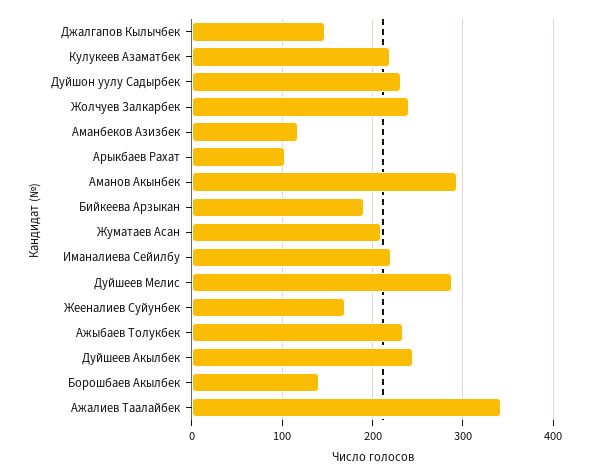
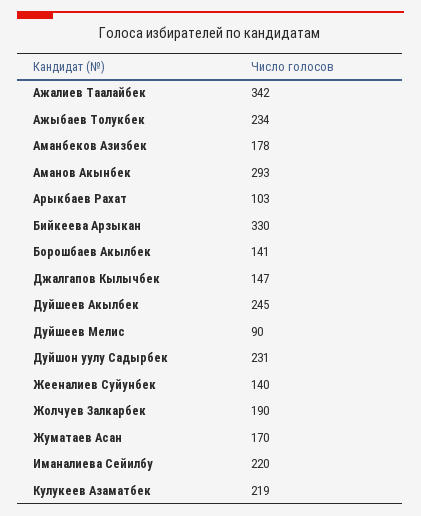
  {
    "Джалгапов Кылычбек": 147,
    "Кулукеев Азаматбек": 219,
    "Дуйшон уулу Садырбек": 231,
-   "Жолчуев Залкарбек": 240,
+   "Жолчуев Залкарбек": 190,
-   "Аманбеков Азизбек": 120,
+   "Аманбеков Азизбек": 178,
    "Арыкбаев Рахат": 103,
    "Аманов Акынбек": 293,
-   "Бийкеева Арзыкан": 190,
+   "Бийкеева Арзыкан": 330,
-   "Жуматаев Асан": 210,
+   "Жуматаев Асан": 170,
    "Иманалиева Сейилбу": 220,
-   "Дуйшеев Мелис": 290,
+   "Дуйшеев Мелис": 90,
-   "Жееналиев Суйунбек": 170,
+   "Жееналиев Суйунбек": 140,
    "Ажыбаев Толукбек": 234,
    "Дуйшеев Акылбек": 245,
    "Борошбаев Акылбек": 141,
    "Ажалиев Таалайбек": 342
  }

